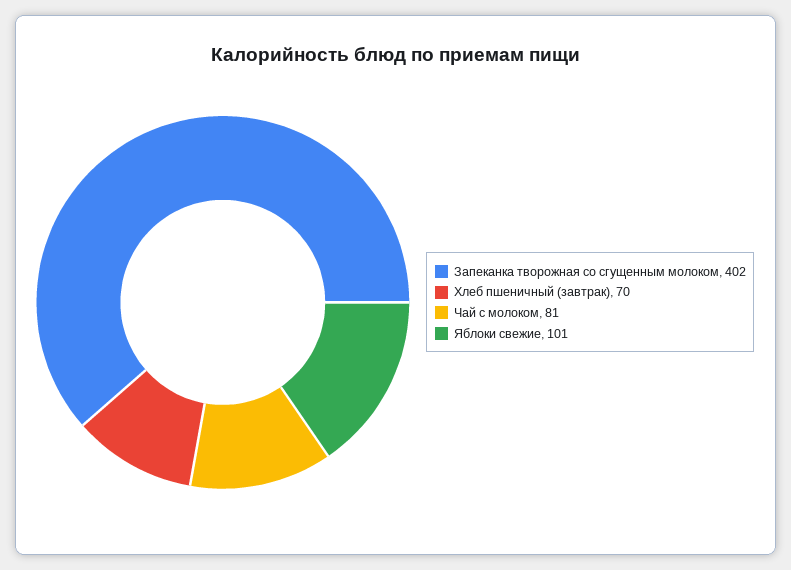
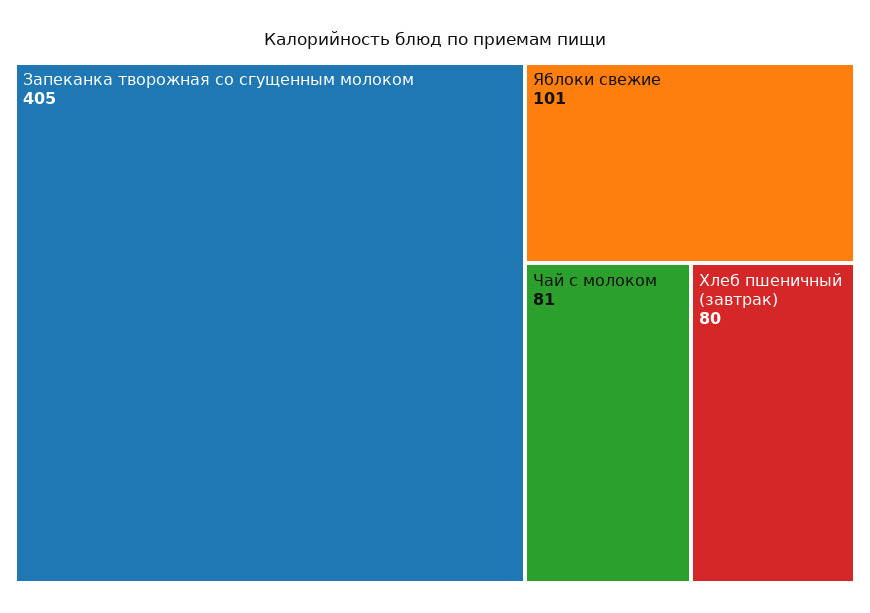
  {
-   "Запеканка творожная со сгущенным молоком": 402,
+   "Запеканка творожная со сгущенным молоком": 405,
-   "Хлеб пшеничный (завтрак)": 70,
+   "Хлеб пшеничный (завтрак)": 80,
    "Чай с молоком": 81,
    "Яблоки свежие": 101
  }

